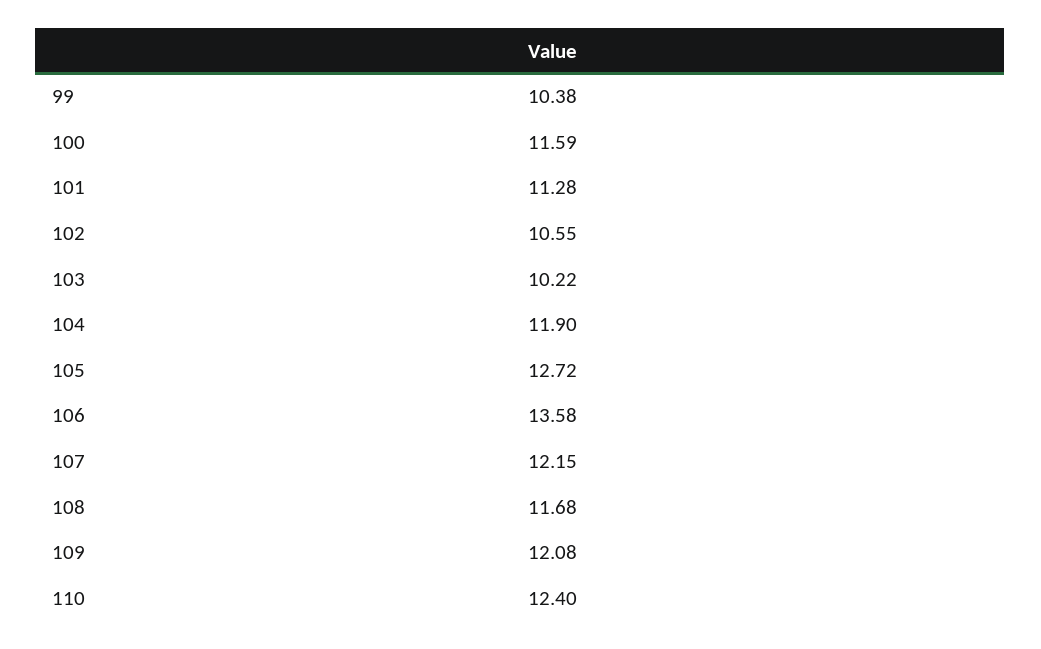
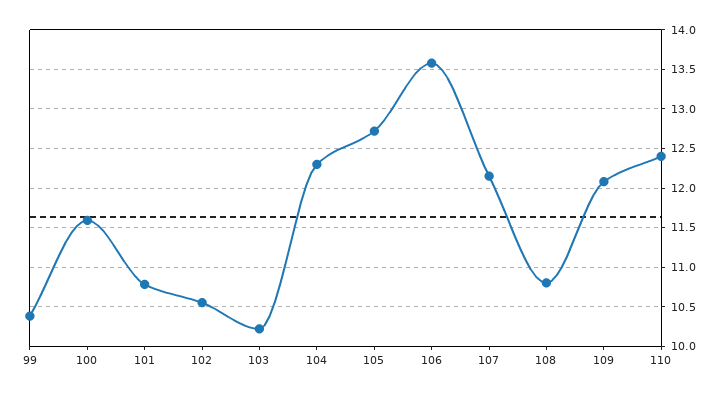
  {
    "99": 10.38,
    "100": 11.59,
-   "101": 11.28,
+   "101": 10.8,
    "102": 10.55,
    "103": 10.22,
-   "104": 11.9,
+   "104": 12.3,
    "105": 12.72,
    "106": 13.58,
    "107": 12.15,
-   "108": 11.68,
+   "108": 10.8,
    "109": 12.08,
    "110": 12.4
  }

